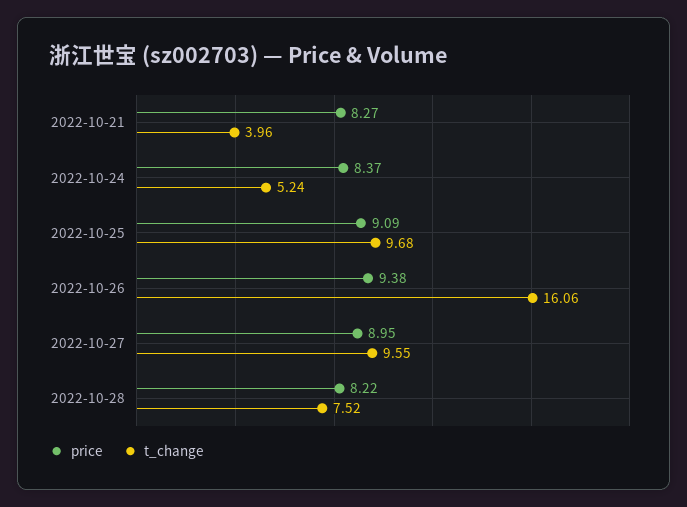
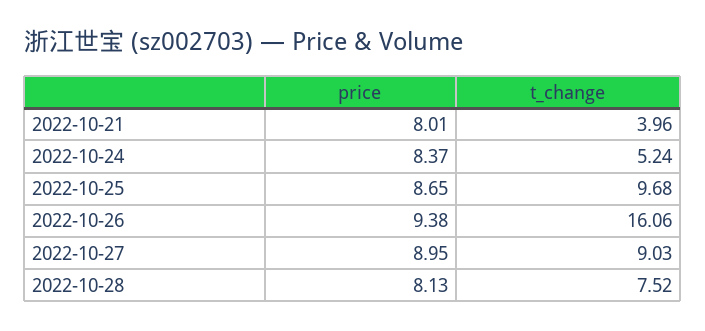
  {
    "price": {
-     "2022-10-21": 8.27,
+     "2022-10-21": 8.01,
      "2022-10-24": 8.37,
-     "2022-10-25": 9.09,
+     "2022-10-25": 8.65,
      "2022-10-26": 9.38,
      "2022-10-27": 8.95,
-     "2022-10-28": 8.22
+     "2022-10-28": 8.13
    },
    "t_change": {
      "2022-10-21": 3.96,
      "2022-10-24": 5.24,
      "2022-10-25": 9.68,
      "2022-10-26": 16.06,
-     "2022-10-27": 9.55,
+     "2022-10-27": 9.03,
      "2022-10-28": 7.52
    }
  }

